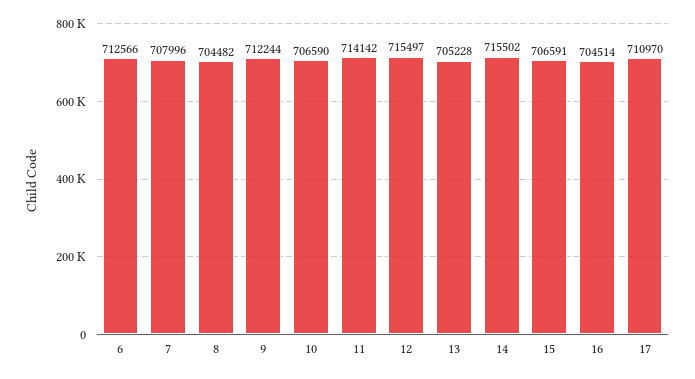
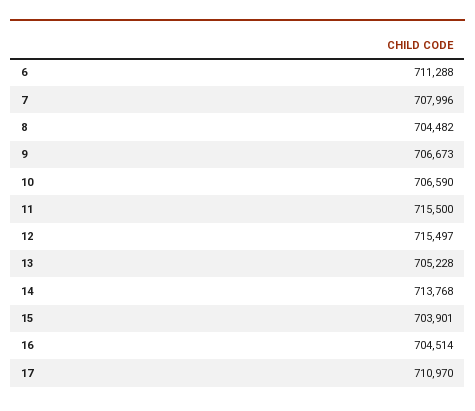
  {
-   "6": 712566,
+   "6": 711288,
    "7": 707996,
    "8": 704482,
-   "9": 712244,
+   "9": 706673,
    "10": 706590,
-   "11": 714142,
+   "11": 715500,
    "12": 715497,
    "13": 705228,
-   "14": 715502,
+   "14": 713768,
-   "15": 706591,
+   "15": 703901,
    "16": 704514,
    "17": 710970
  }

